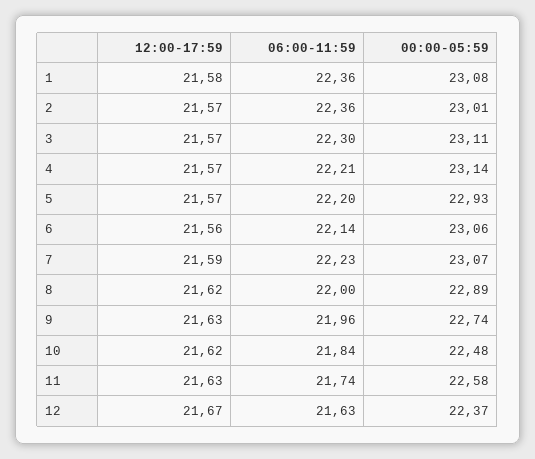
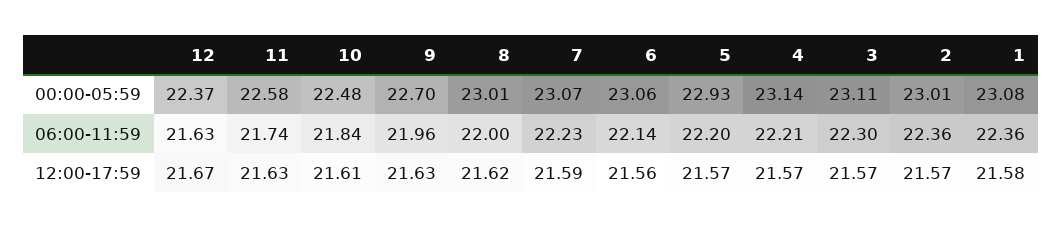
  {
    "12:00-17:59": {
      "1": 21.58,
      "2": 21.57,
      "3": 21.57,
      "4": 21.57,
      "5": 21.57,
      "6": 21.56,
      "7": 21.59,
      "8": 21.62,
      "9": 21.63,
-     "10": 21.62,
+     "10": 21.61,
      "11": 21.63,
      "12": 21.67
    },
    "06:00-11:59": {
      "1": 22.36,
      "2": 22.36,
      "3": 22.3,
      "4": 22.21,
      "5": 22.2,
      "6": 22.14,
      "7": 22.23,
      "8": 22,
      "9": 21.96,
      "10": 21.84,
      "11": 21.74,
      "12": 21.63
    },
    "00:00-05:59": {
      "1": 23.08,
      "2": 23.01,
      "3": 23.11,
      "4": 23.14,
      "5": 22.93,
      "6": 23.06,
      "7": 23.07,
-     "8": 22.89,
+     "8": 23.01,
-     "9": 22.74,
+     "9": 22.7,
      "10": 22.48,
      "11": 22.58,
      "12": 22.37
    }
  }

